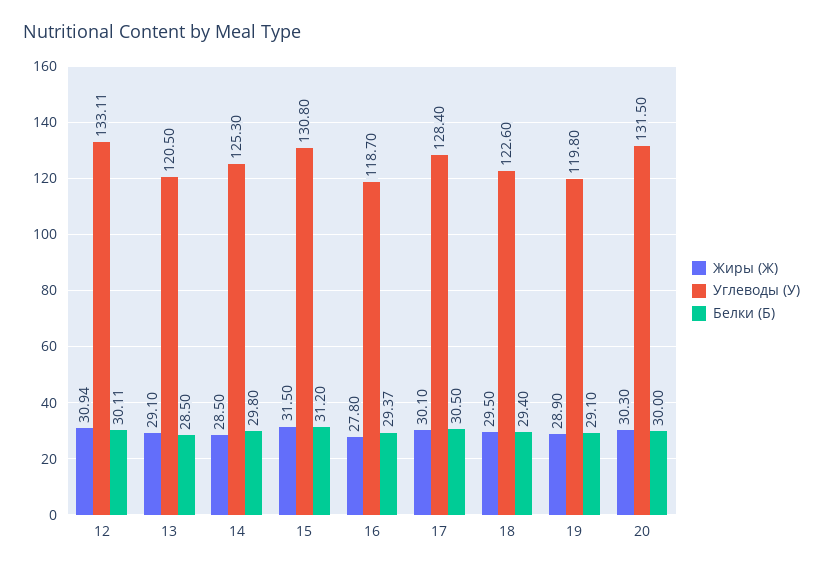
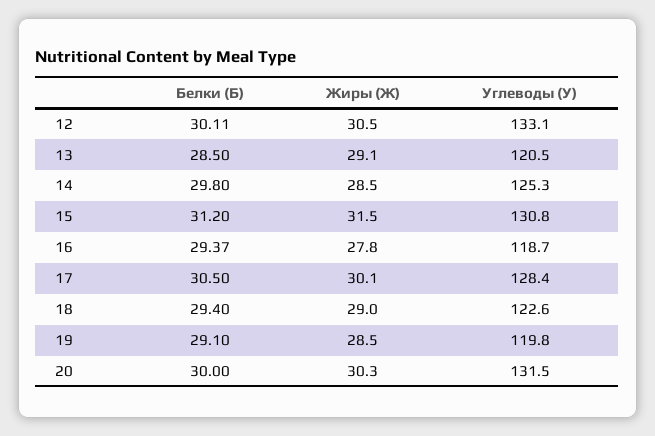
  {
    "Жиры (Ж)": {
-     "12": 30.94,
+     "12": 30.5,
      "13": 29.1,
      "14": 28.5,
      "15": 31.5,
      "16": 27.8,
      "17": 30.1,
-     "18": 29.5,
+     "18": 29,
-     "19": 28.9,
+     "19": 28.5,
      "20": 30.3
    },
    "Углеводы (У)": {
      "12": 133.11,
      "13": 120.5,
      "14": 125.3,
      "15": 130.8,
      "16": 118.7,
      "17": 128.4,
      "18": 122.6,
      "19": 119.8,
      "20": 131.5
    },
    "Белки (Б)": {
      "12": 30.11,
      "13": 28.5,
      "14": 29.8,
      "15": 31.2,
      "16": 29.37,
      "17": 30.5,
      "18": 29.4,
      "19": 29.1,
      "20": 30
    }
  }

